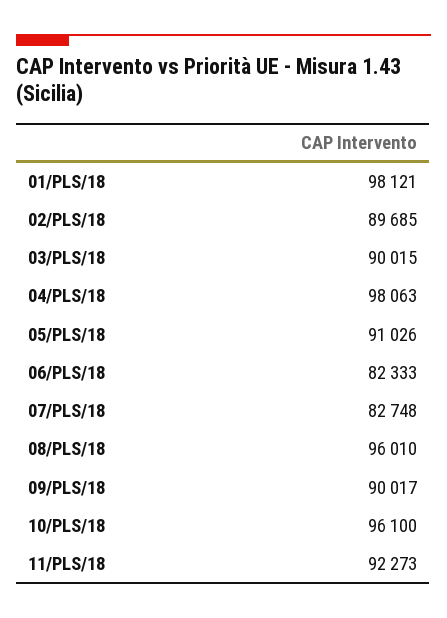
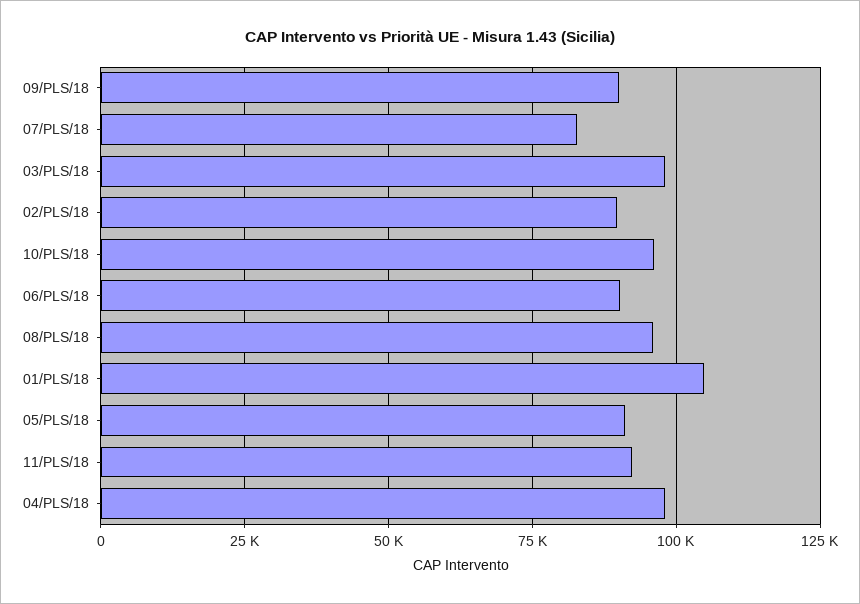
  {
-   "01/PLS/18": 98121,
+   "01/PLS/18": 105000,
    "02/PLS/18": 89685,
-   "03/PLS/18": 90015,
+   "03/PLS/18": 97500,
    "04/PLS/18": 98063,
    "05/PLS/18": 91026,
-   "06/PLS/18": 82333,
+   "06/PLS/18": 90000,
    "07/PLS/18": 82748,
    "08/PLS/18": 96010,
    "09/PLS/18": 90017,
    "10/PLS/18": 96100,
    "11/PLS/18": 92273
  }

